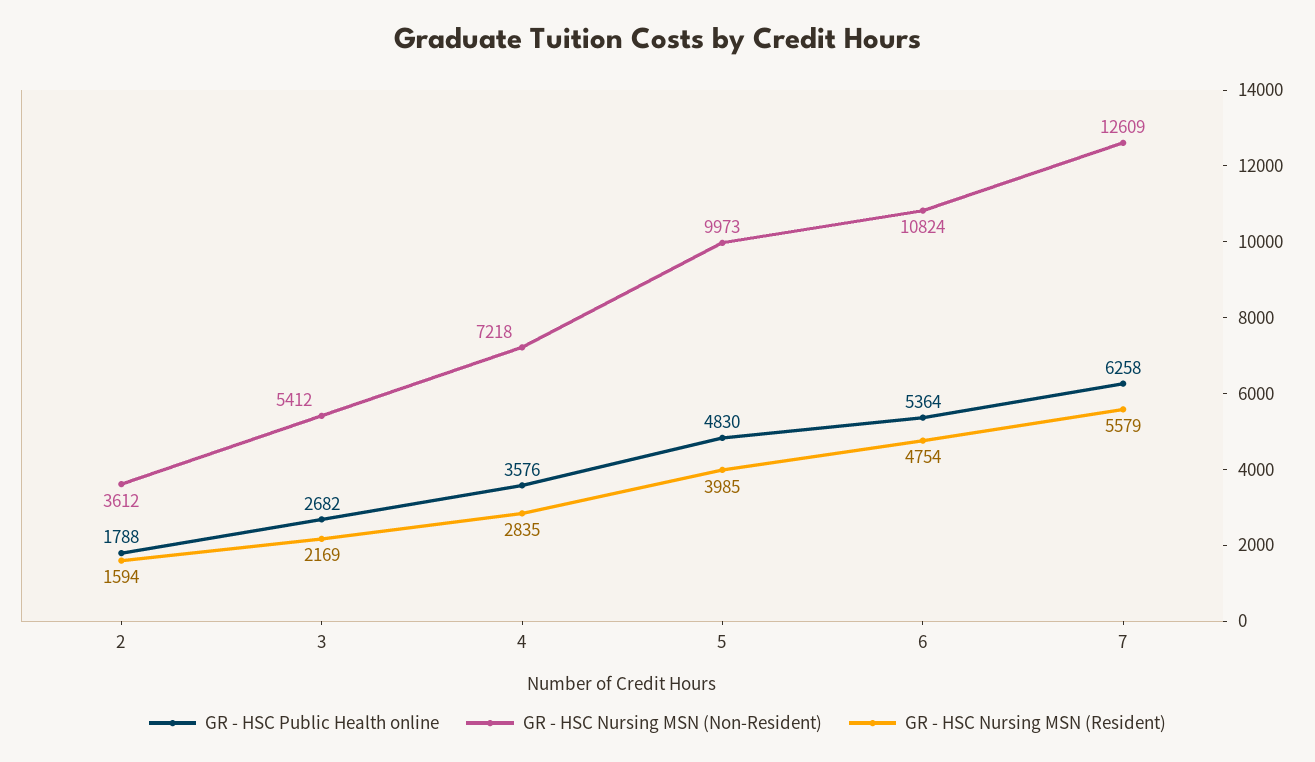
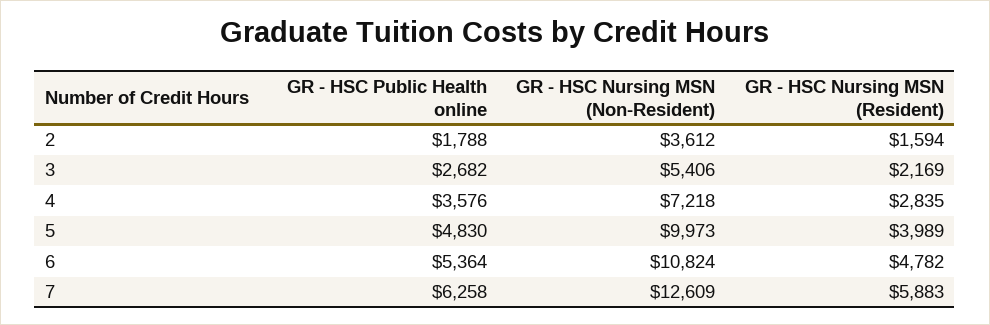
  {
    "GR - HSC Public Health online": {
      "2": 1788,
      "3": 2682,
      "4": 3576,
      "5": 4830,
      "6": 5364,
      "7": 6258
    },
    "GR - HSC Nursing MSN (Non-Resident)": {
      "2": 3612,
-     "3": 5412,
+     "3": 5406,
      "4": 7218,
      "5": 9973,
      "6": 10824,
      "7": 12609
    },
    "GR - HSC Nursing MSN (Resident)": {
      "2": 1594,
      "3": 2169,
      "4": 2835,
-     "5": 3985,
+     "5": 3989,
-     "6": 4754,
+     "6": 4782,
-     "7": 5579
+     "7": 5883
    }
  }

